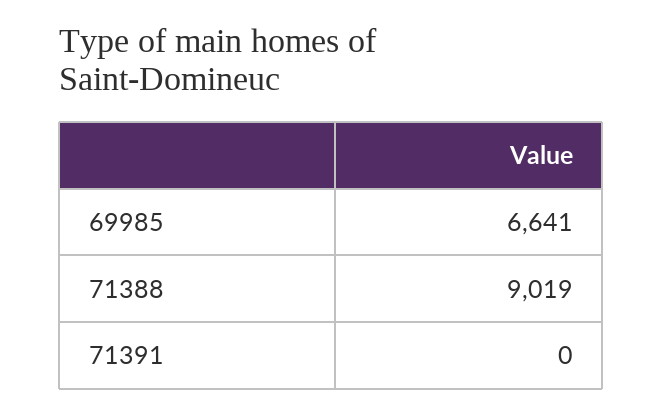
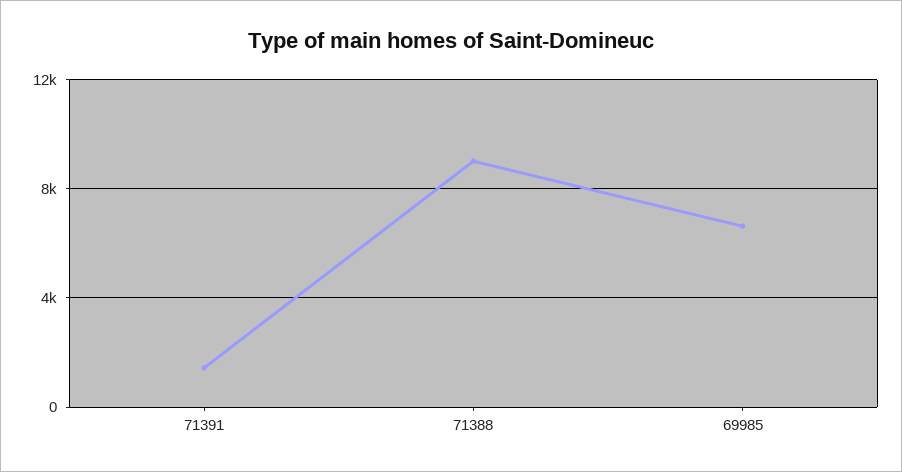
  {
    "69985": 6641,
    "71388": 9019,
-   "71391": 0
+   "71391": 1500
  }

